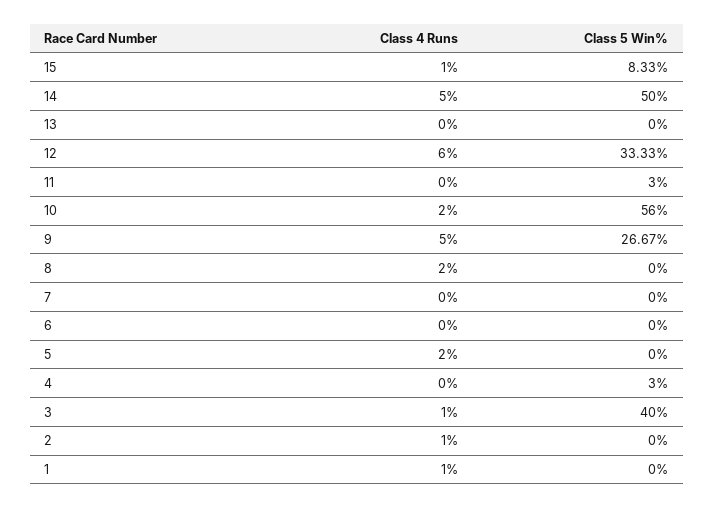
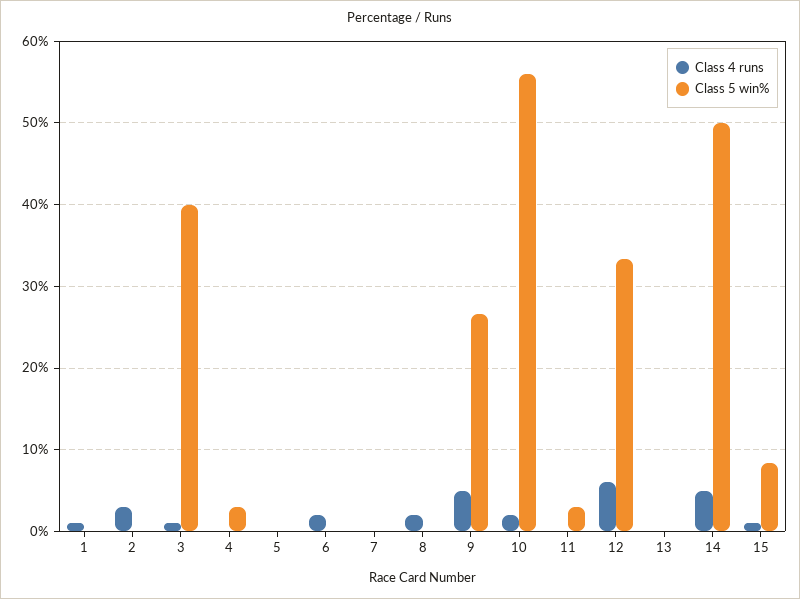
  {
    "Class 4 Runs": {
      "15": 1,
      "14": 5,
      "13": 0,
      "12": 6,
      "11": 0,
      "10": 2,
      "9": 5,
      "8": 2,
      "7": 0,
-     "6": 0,
+     "6": 2,
-     "5": 2,
+     "5": 0,
      "4": 0,
      "3": 1,
-     "2": 1,
+     "2": 3,
      "1": 1
    },
    "Class 5 Win%": {
      "15": 8.33,
      "14": 50,
      "13": 0,
      "12": 33.33,
      "11": 3,
      "10": 56,
      "9": 26.67,
      "8": 0,
      "7": 0,
      "6": 0,
      "5": 0,
      "4": 3,
      "3": 40,
      "2": 0,
      "1": 0
    }
  }

